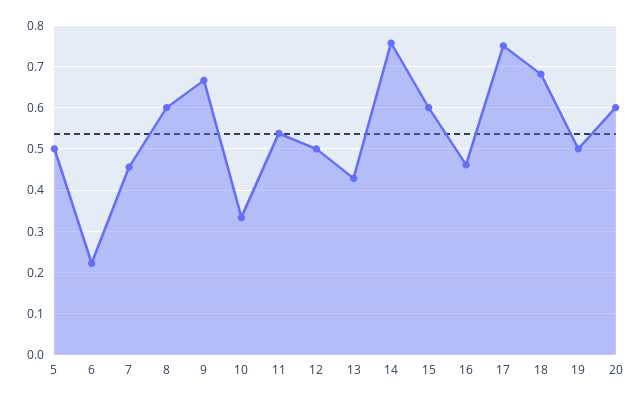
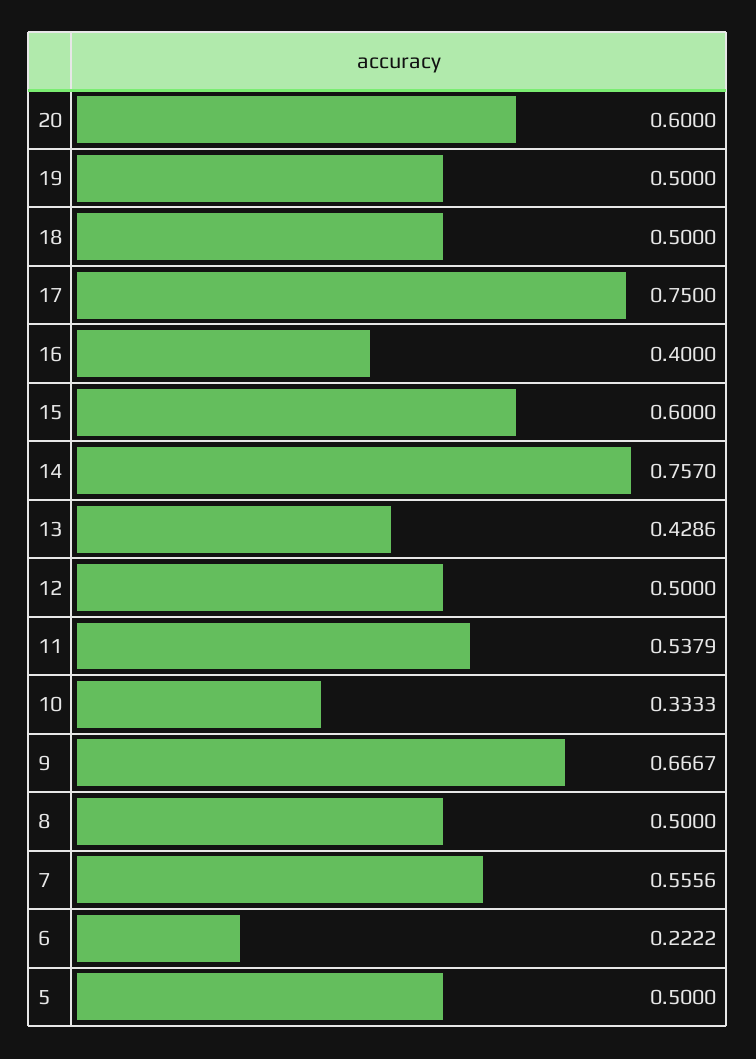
  {
    "5": 0.5,
    "6": 0.2222,
-   "7": 0.46,
+   "7": 0.5556,
-   "8": 0.6,
+   "8": 0.5,
    "9": 0.6667,
    "10": 0.3333,
    "11": 0.5379,
    "12": 0.5,
    "13": 0.4286,
    "14": 0.757,
    "15": 0.6,
-   "16": 0.46,
+   "16": 0.4,
    "17": 0.75,
-   "18": 0.68,
+   "18": 0.5,
    "19": 0.5,
    "20": 0.6
  }

